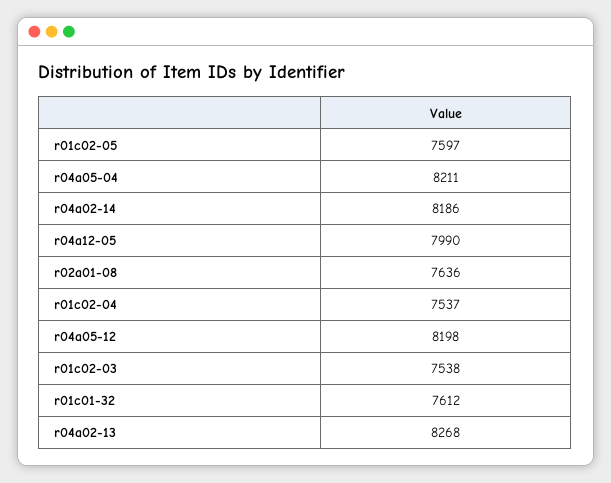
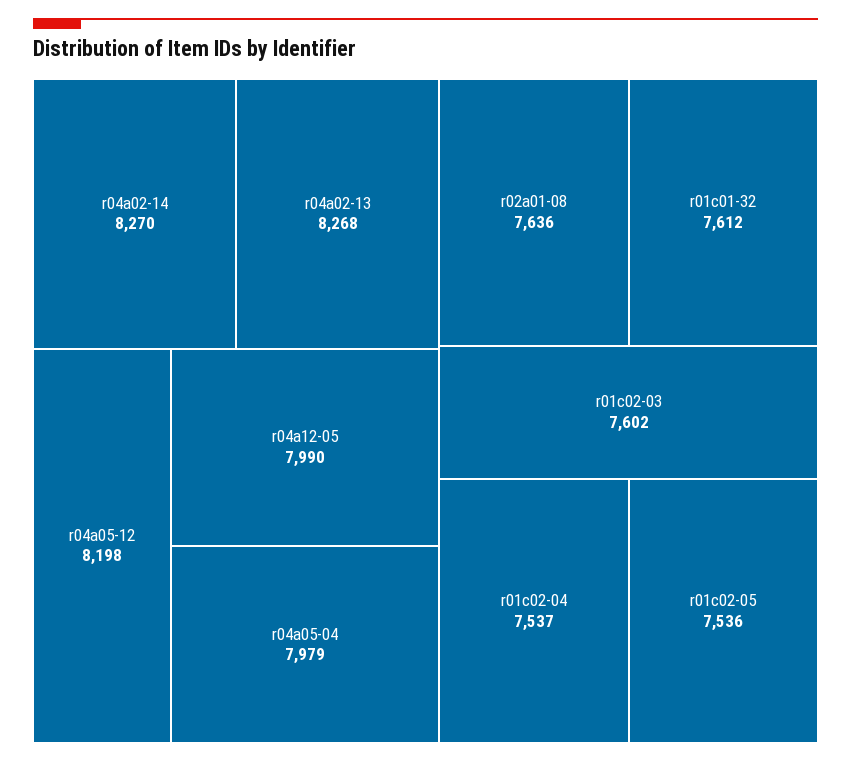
  {
-   "r01c02-05": 7597,
+   "r01c02-05": 7536,
-   "r04a05-04": 8211,
+   "r04a05-04": 7979,
-   "r04a02-14": 8186,
+   "r04a02-14": 8270,
    "r04a12-05": 7990,
    "r02a01-08": 7636,
    "r01c02-04": 7537,
    "r04a05-12": 8198,
-   "r01c02-03": 7538,
+   "r01c02-03": 7602,
    "r01c01-32": 7612,
    "r04a02-13": 8268
  }

